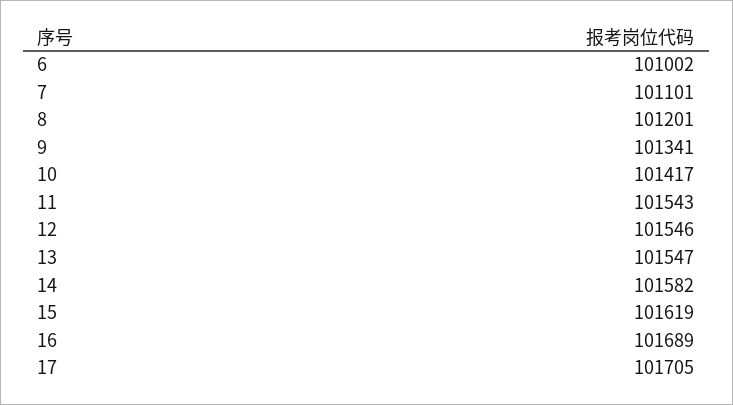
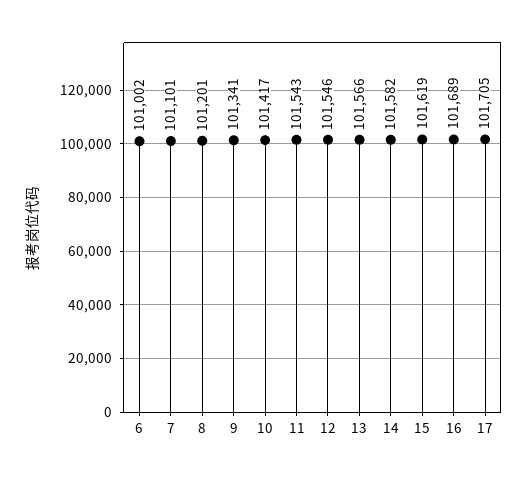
  {
    "6": 101002,
    "7": 101101,
    "8": 101201,
    "9": 101341,
    "10": 101417,
    "11": 101543,
    "12": 101546,
-   "13": 101547,
+   "13": 101566,
    "14": 101582,
    "15": 101619,
    "16": 101689,
    "17": 101705
  }

